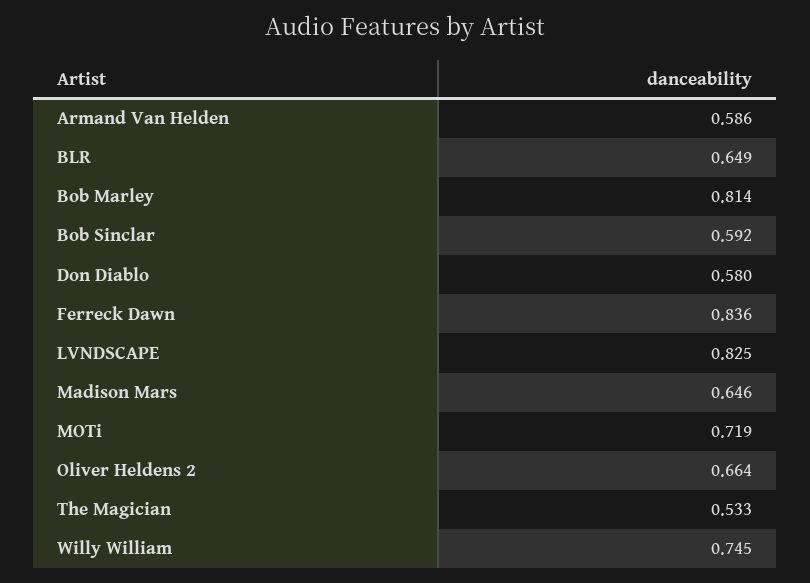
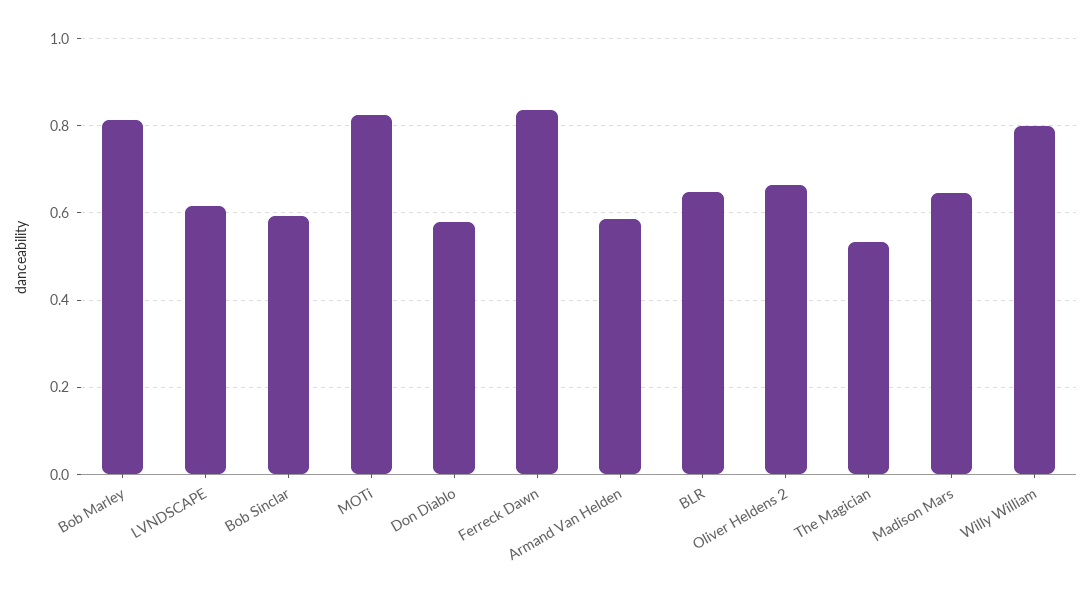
  {
    "Armand Van Helden": 0.586,
    "BLR": 0.649,
    "Bob Marley": 0.814,
    "Bob Sinclar": 0.592,
    "Don Diablo": 0.58,
    "Ferreck Dawn": 0.836,
-   "LVNDSCAPE": 0.825,
+   "LVNDSCAPE": 0.62,
    "Madison Mars": 0.646,
-   "MOTi": 0.719,
+   "MOTi": 0.82,
    "Oliver Heldens 2": 0.664,
    "The Magician": 0.533,
-   "Willy William": 0.745
+   "Willy William": 0.8
  }

